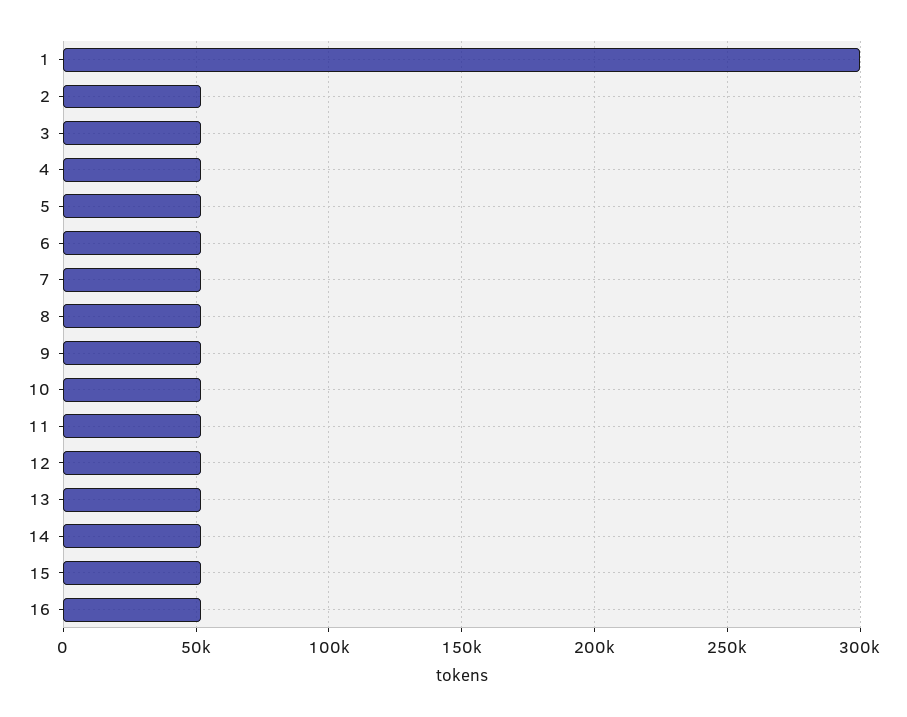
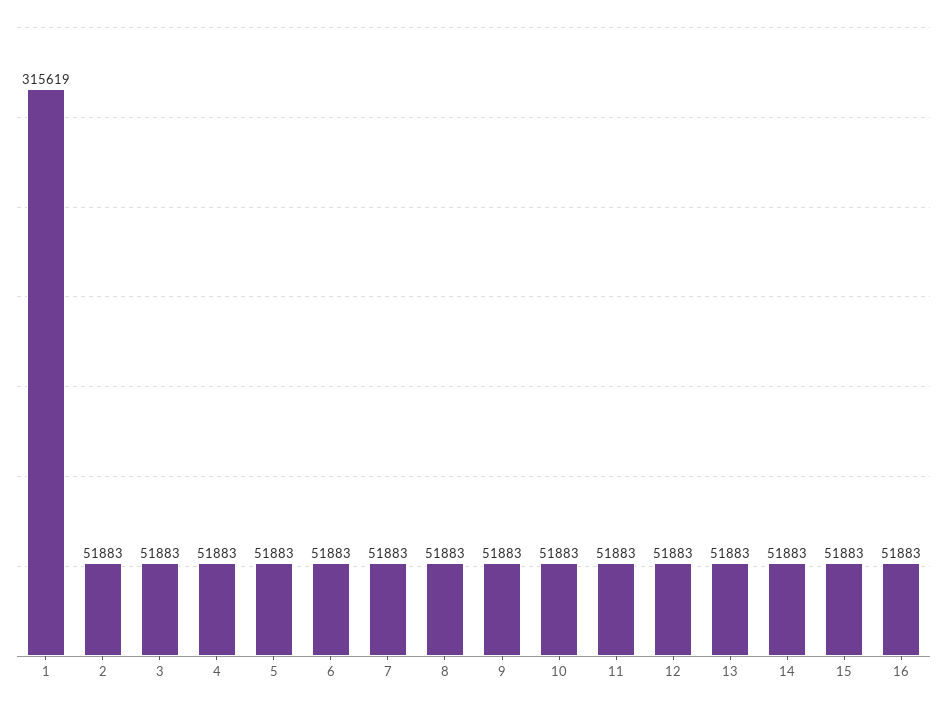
  {
-   "1": 300000,
+   "1": 315619,
    "2": 51883,
    "3": 51883,
    "4": 51883,
    "5": 51883,
    "6": 51883,
    "7": 51883,
    "8": 51883,
    "9": 51883,
    "10": 51883,
    "11": 51883,
    "12": 51883,
    "13": 51883,
    "14": 51883,
    "15": 51883,
    "16": 51883
  }

